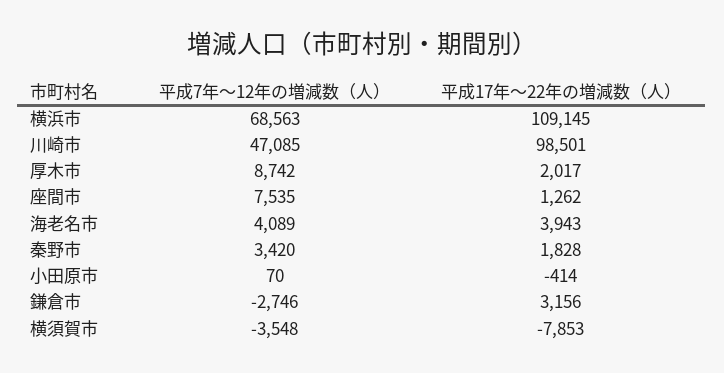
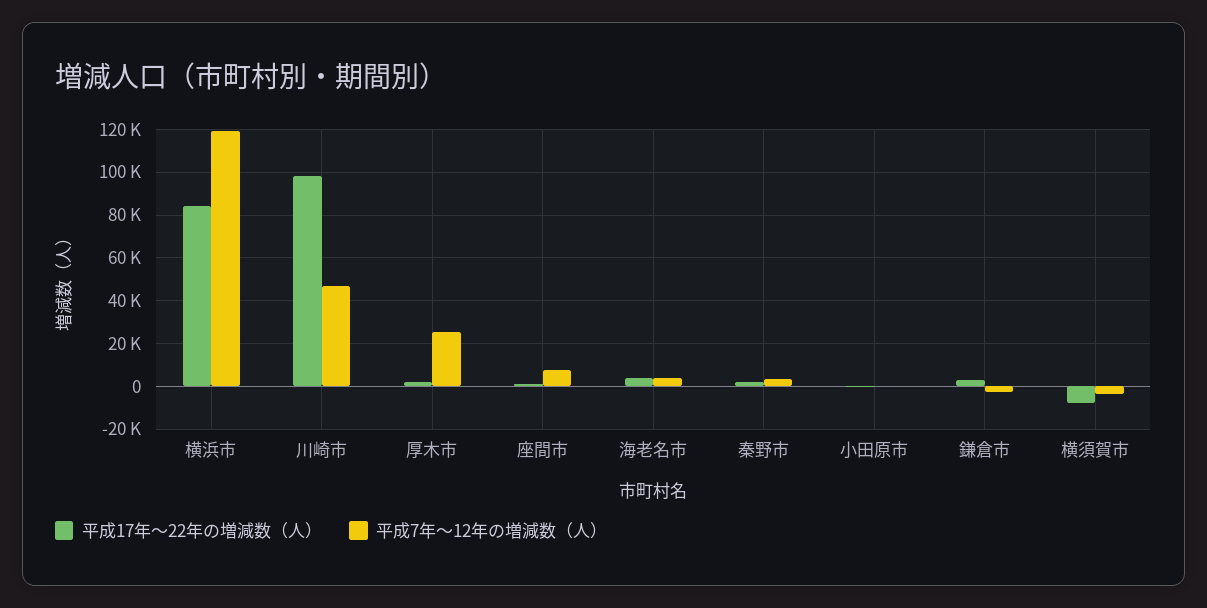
  {
    "平成7年～12年の増減数（人）": {
-     "横浜市": 68563,
+     "横浜市": 120000,
      "川崎市": 47085,
-     "厚木市": 8742,
+     "厚木市": 25000,
      "座間市": 7535,
      "海老名市": 4089,
      "秦野市": 3420,
      "小田原市": 70,
      "鎌倉市": -2746,
      "横須賀市": -3548
    },
    "平成17年～22年の増減数（人）": {
-     "横浜市": 109145,
+     "横浜市": 85000,
      "川崎市": 98501,
      "厚木市": 2017,
      "座間市": 1262,
      "海老名市": 3943,
      "秦野市": 1828,
      "小田原市": -414,
      "鎌倉市": 3156,
      "横須賀市": -7853
    }
  }

